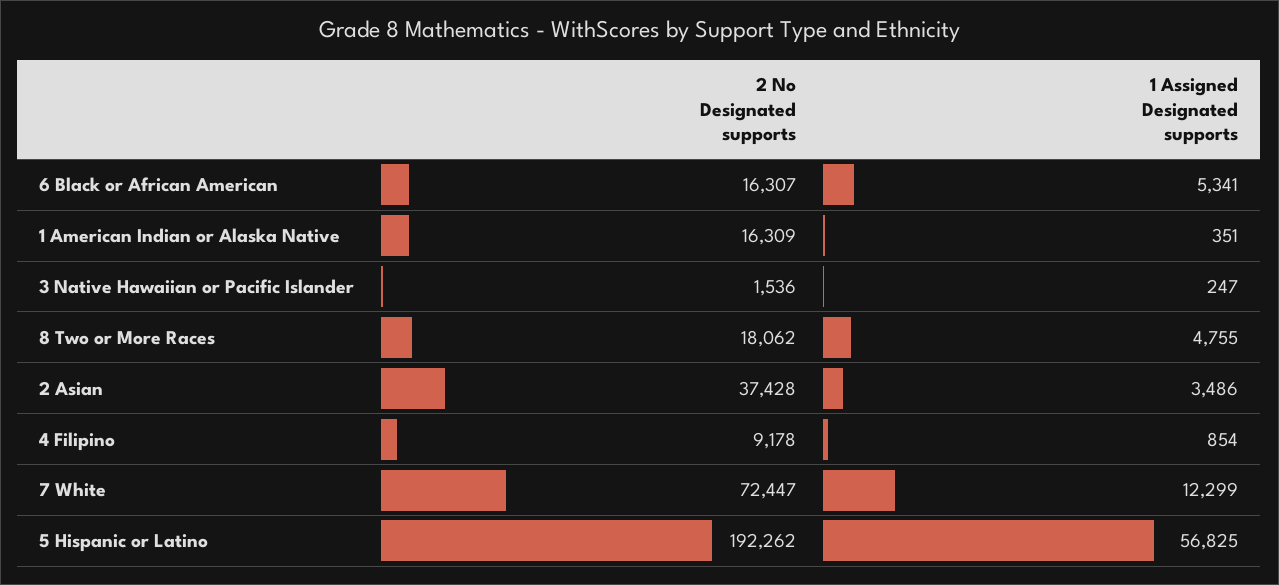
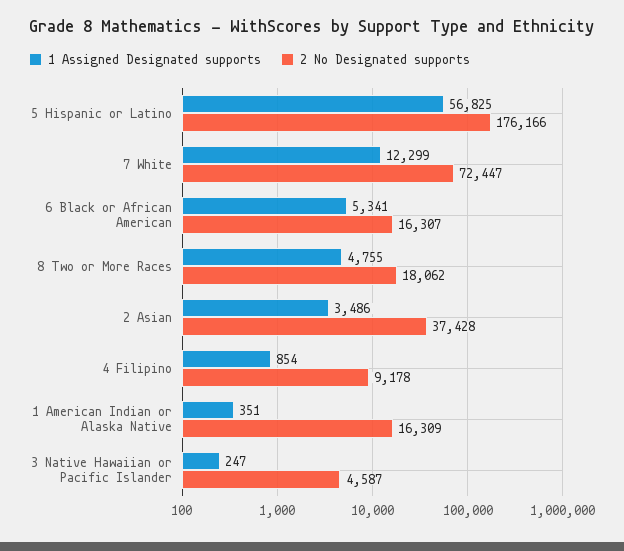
  {
    "2 No Designated supports": {
      "6 Black or African American": 16307,
      "1 American Indian or Alaska Native": 16309,
-     "3 Native Hawaiian or Pacific Islander": 1536,
+     "3 Native Hawaiian or Pacific Islander": 4587,
      "8 Two or More Races": 18062,
      "2 Asian": 37428,
      "4 Filipino": 9178,
      "7 White": 72447,
-     "5 Hispanic or Latino": 192262
+     "5 Hispanic or Latino": 176166
    },
    "1 Assigned Designated supports": {
      "6 Black or African American": 5341,
      "1 American Indian or Alaska Native": 351,
      "3 Native Hawaiian or Pacific Islander": 247,
      "8 Two or More Races": 4755,
      "2 Asian": 3486,
      "4 Filipino": 854,
      "7 White": 12299,
      "5 Hispanic or Latino": 56825
    }
  }

